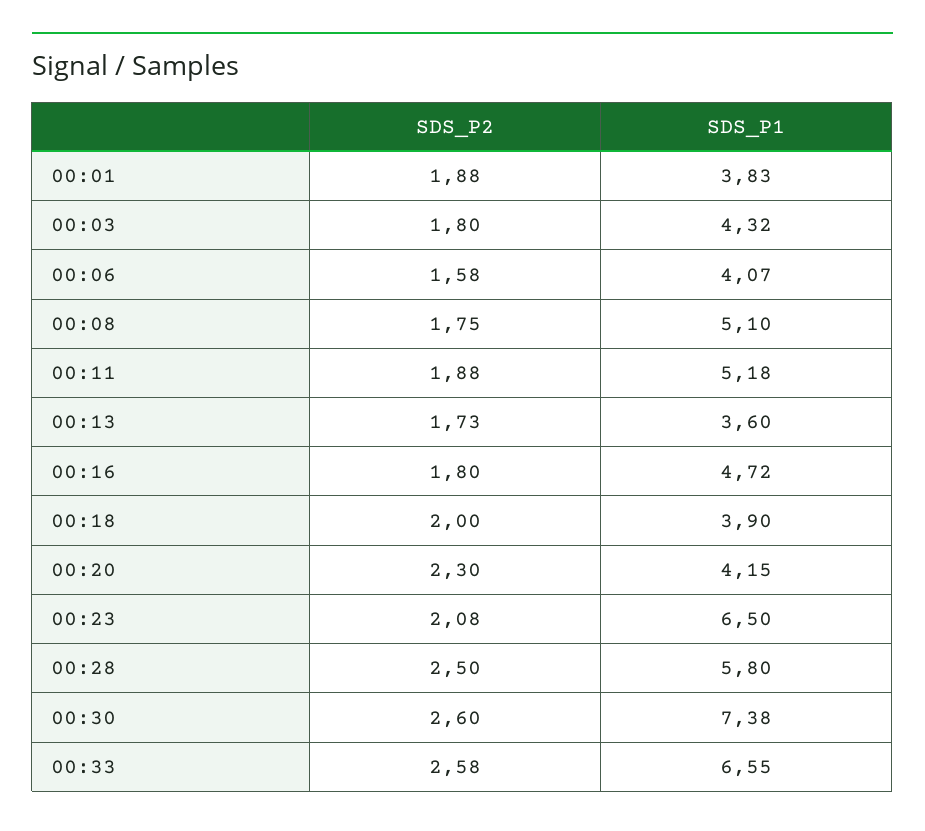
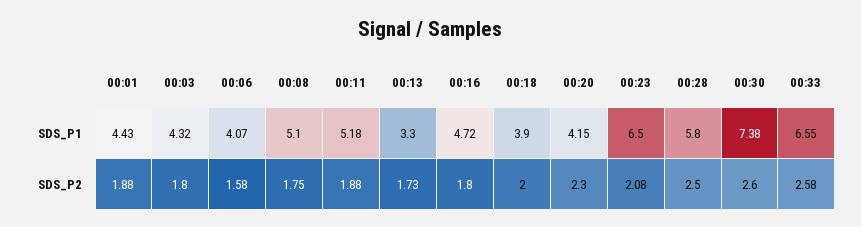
  {
    "SDS_P2": {
      "00:01": 1.88,
      "00:03": 1.8,
      "00:06": 1.58,
      "00:08": 1.75,
      "00:11": 1.88,
      "00:13": 1.73,
      "00:16": 1.8,
      "00:18": 2,
      "00:20": 2.3,
      "00:23": 2.08,
      "00:28": 2.5,
      "00:30": 2.6,
      "00:33": 2.58
    },
    "SDS_P1": {
-     "00:01": 3.83,
+     "00:01": 4.43,
      "00:03": 4.32,
      "00:06": 4.07,
      "00:08": 5.1,
      "00:11": 5.18,
-     "00:13": 3.6,
+     "00:13": 3.3,
      "00:16": 4.72,
      "00:18": 3.9,
      "00:20": 4.15,
      "00:23": 6.5,
      "00:28": 5.8,
      "00:30": 7.38,
      "00:33": 6.55
    }
  }

